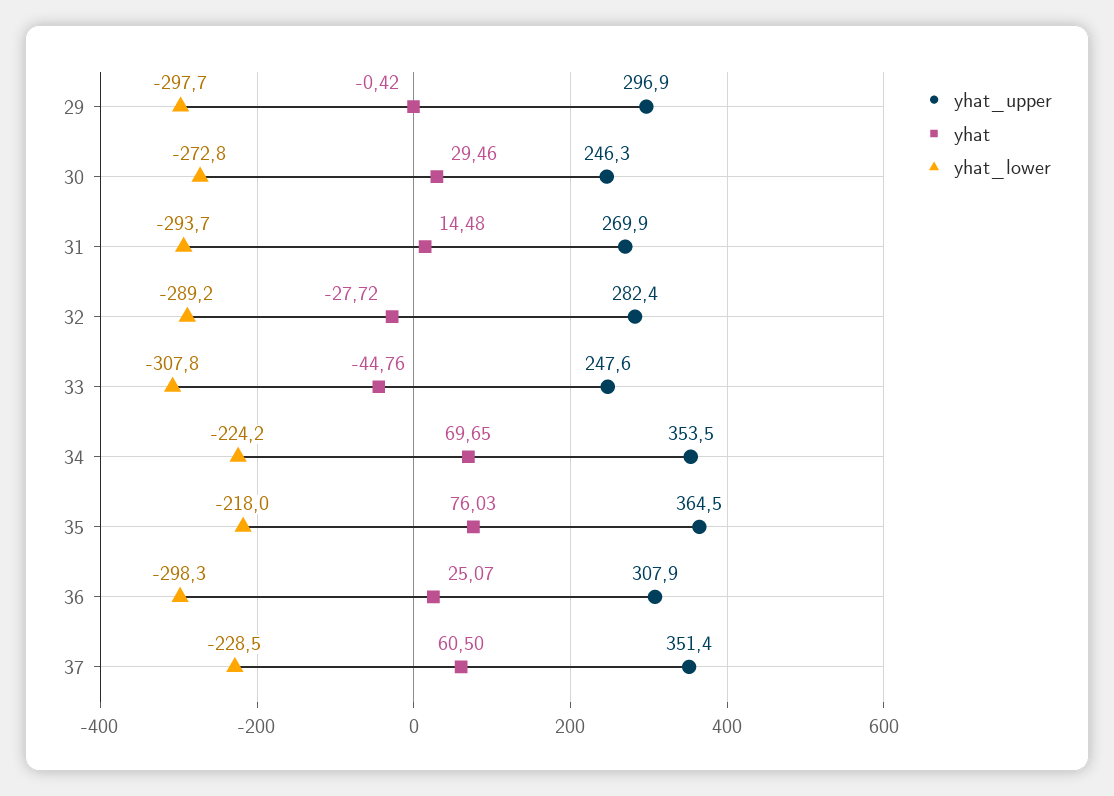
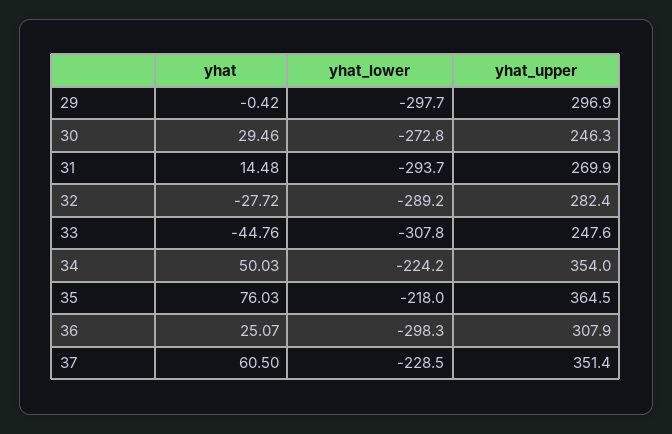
  {
    "yhat_upper": {
      "29": 296.9,
      "30": 246.3,
      "31": 269.9,
      "32": 282.4,
      "33": 247.6,
-     "34": 353.5,
+     "34": 354,
      "35": 364.5,
      "36": 307.9,
      "37": 351.4
    },
    "yhat": {
      "29": -0.42,
      "30": 29.46,
      "31": 14.48,
      "32": -27.72,
      "33": -44.76,
-     "34": 69.65,
+     "34": 50.03,
      "35": 76.03,
      "36": 25.07,
      "37": 60.5
    },
    "yhat_lower": {
      "29": -297.7,
      "30": -272.8,
      "31": -293.7,
      "32": -289.2,
      "33": -307.8,
      "34": -224.2,
      "35": -218,
      "36": -298.3,
      "37": -228.5
    }
  }

